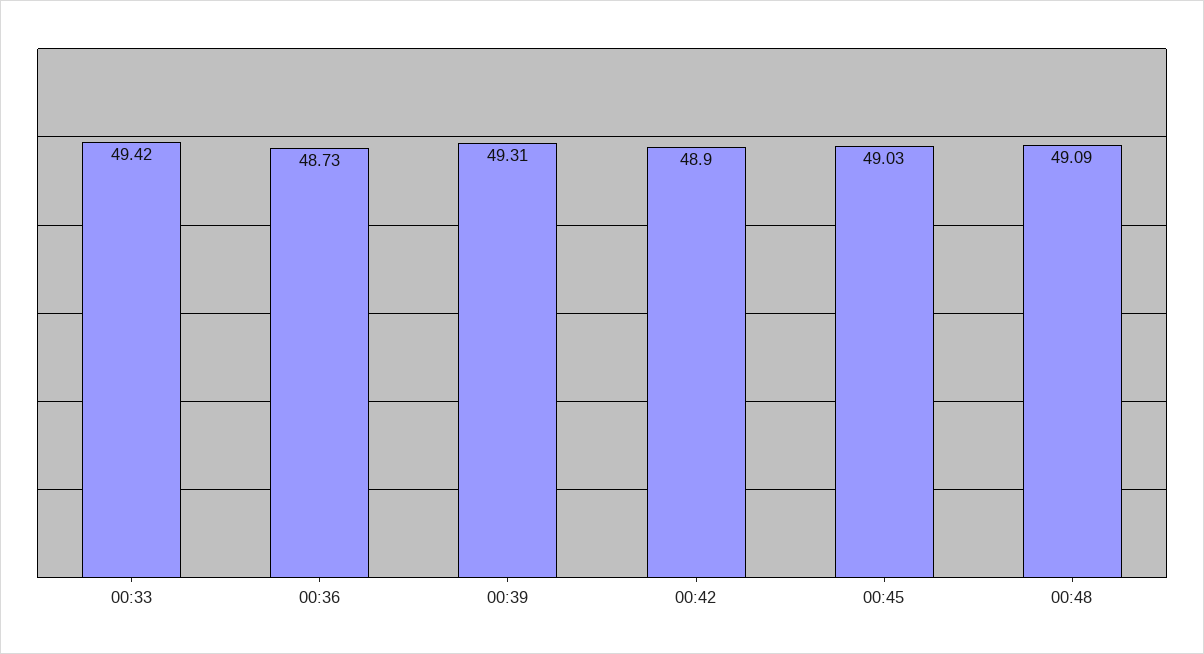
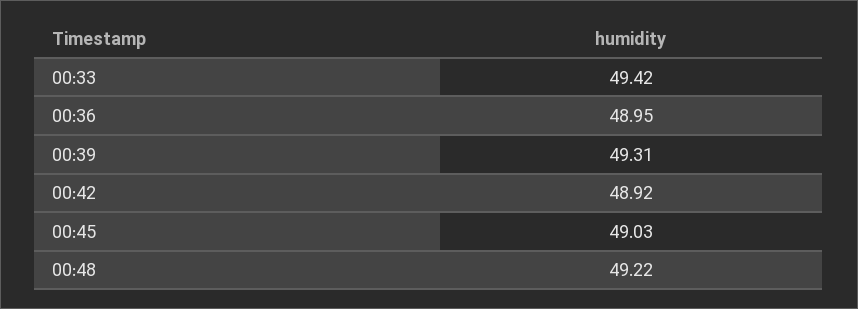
  {
    "00:33": 49.42,
-   "00:36": 48.73,
+   "00:36": 48.95,
    "00:39": 49.31,
-   "00:42": 48.9,
+   "00:42": 48.92,
    "00:45": 49.03,
-   "00:48": 49.09
+   "00:48": 49.22
  }

